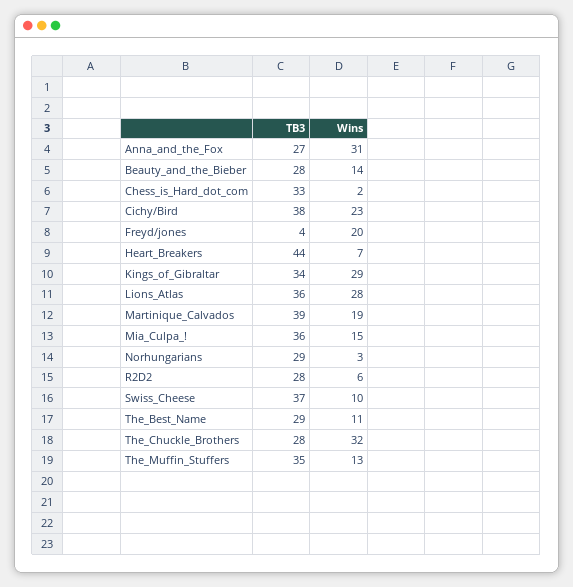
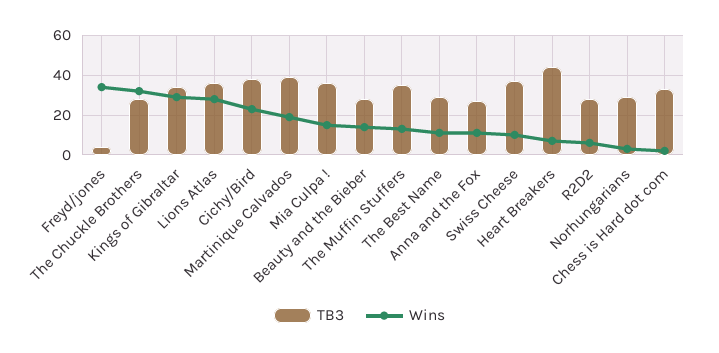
  {
    "TB3": {
      "Anna_and_the_Fox": 27,
      "Beauty_and_the_Bieber": 28,
      "Chess_is_Hard_dot_com": 33,
      "Cichy/Bird": 38,
      "Freyd/jones": 4,
      "Heart_Breakers": 44,
      "Kings_of_Gibraltar": 34,
      "Lions_Atlas": 36,
      "Martinique_Calvados": 39,
      "Mia_Culpa_!": 36,
      "Norhungarians": 29,
      "R2D2": 28,
      "Swiss_Cheese": 37,
      "The_Best_Name": 29,
      "The_Chuckle_Brothers": 28,
      "The_Muffin_Stuffers": 35
    },
    "Wins": {
-     "Anna_and_the_Fox": 31,
+     "Anna_and_the_Fox": 10,
      "Beauty_and_the_Bieber": 14,
      "Chess_is_Hard_dot_com": 2,
      "Cichy/Bird": 23,
-     "Freyd/jones": 20,
+     "Freyd/jones": 35,
      "Heart_Breakers": 7,
      "Kings_of_Gibraltar": 29,
      "Lions_Atlas": 28,
      "Martinique_Calvados": 19,
      "Mia_Culpa_!": 15,
      "Norhungarians": 3,
      "R2D2": 6,
      "Swiss_Cheese": 10,
      "The_Best_Name": 11,
      "The_Chuckle_Brothers": 32,
      "The_Muffin_Stuffers": 13
    }
  }

